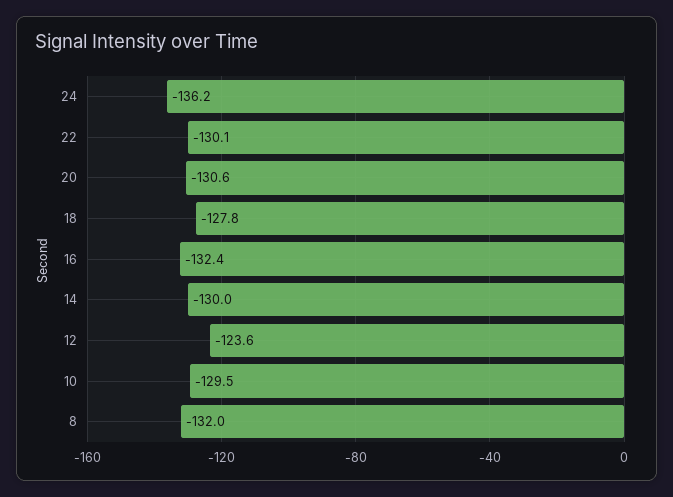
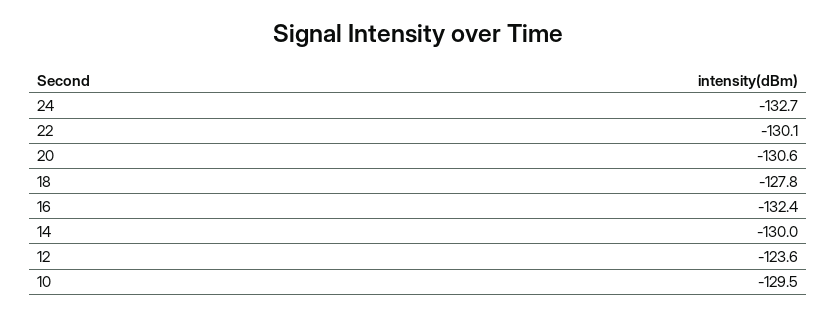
  {
-   "24": -136.2,
+   "24": -132.7,
    "22": -130.1,
    "20": -130.6,
    "18": -127.8,
    "16": -132.4,
    "14": -130,
    "12": -123.6,
-   "10": -129.5,
+   "10": -129.5
-   "8": -132
  }

